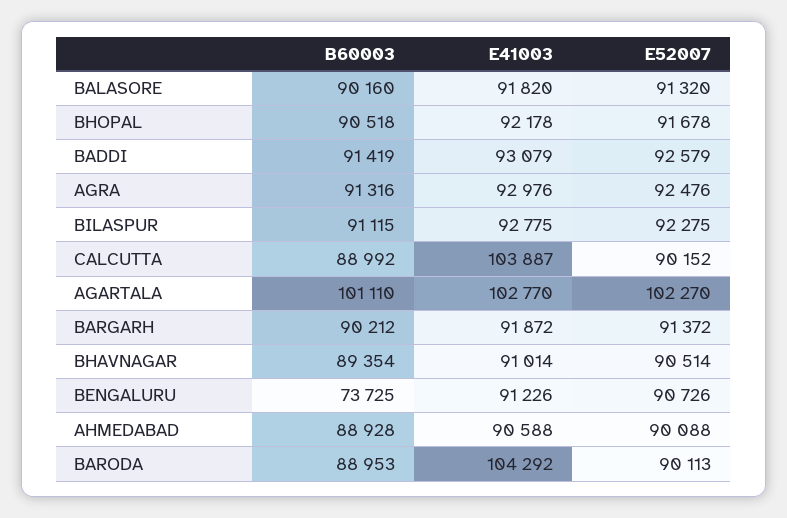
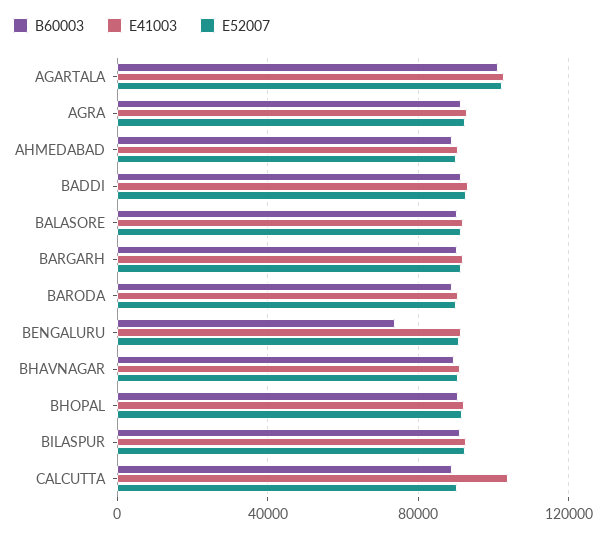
  {
    "B60003": {
      "BALASORE": 90160,
      "BHOPAL": 90518,
      "BADDI": 91419,
      "AGRA": 91316,
      "BILASPUR": 91115,
      "CALCUTTA": 88992,
      "AGARTALA": 101110,
      "BARGARH": 90212,
      "BHAVNAGAR": 89354,
      "BENGALURU": 73725,
      "AHMEDABAD": 88928,
      "BARODA": 88953
    },
    "E41003": {
      "BALASORE": 91820,
      "BHOPAL": 92178,
      "BADDI": 93079,
      "AGRA": 92976,
      "BILASPUR": 92775,
      "CALCUTTA": 103887,
      "AGARTALA": 102770,
      "BARGARH": 91872,
      "BHAVNAGAR": 91014,
      "BENGALURU": 91226,
      "AHMEDABAD": 90588,
-     "BARODA": 104292
+     "BARODA": 90000
    },
    "E52007": {
      "BALASORE": 91320,
      "BHOPAL": 91678,
      "BADDI": 92579,
      "AGRA": 92476,
      "BILASPUR": 92275,
      "CALCUTTA": 90152,
      "AGARTALA": 102270,
      "BARGARH": 91372,
      "BHAVNAGAR": 90514,
      "BENGALURU": 90726,
      "AHMEDABAD": 90088,
      "BARODA": 90113
    }
  }

